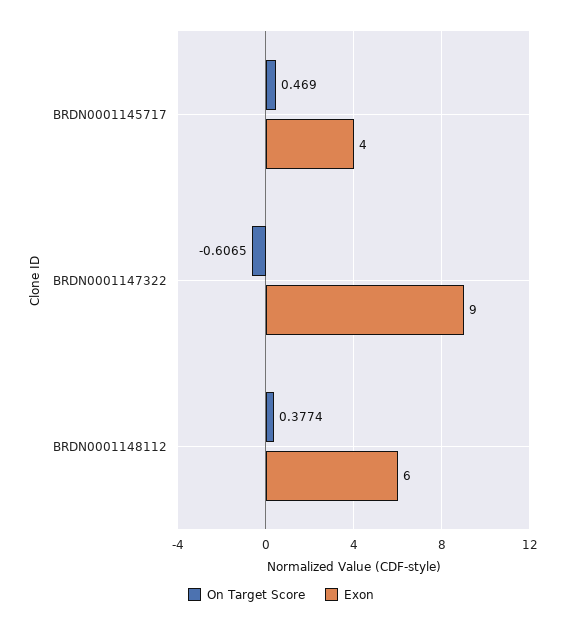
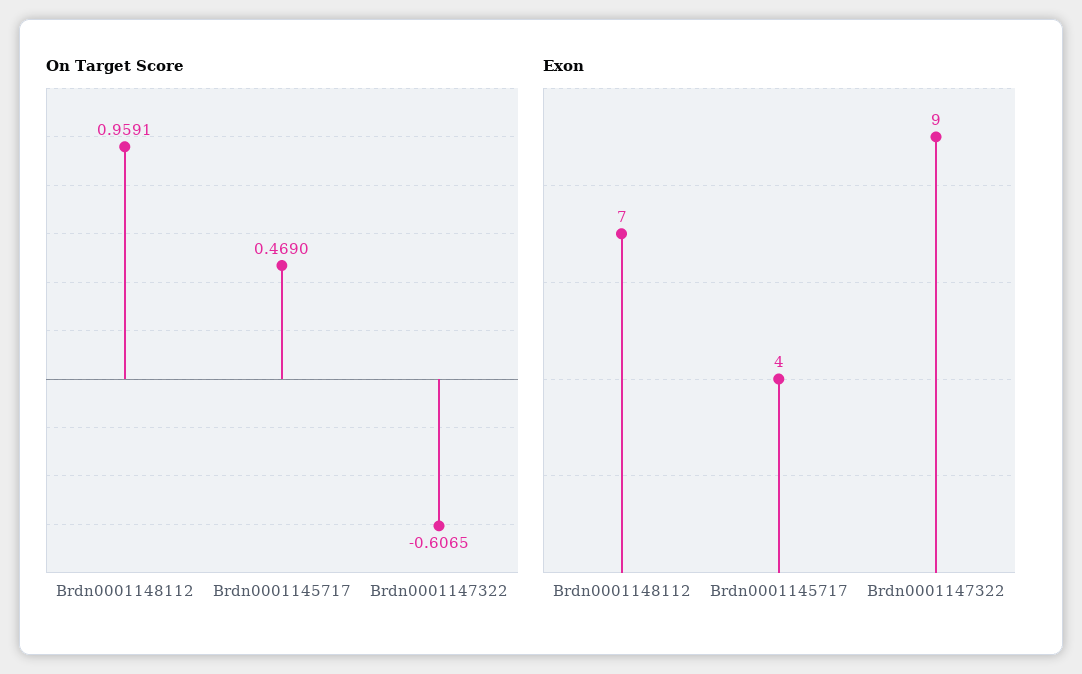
  {
    "On Target Score": {
      "BRDN0001145717": 0.469,
      "BRDN0001147322": -0.6065,
-     "BRDN0001148112": 0.3774
+     "BRDN0001148112": 0.9591
    },
    "Exon": {
      "BRDN0001145717": 4,
      "BRDN0001147322": 9,
-     "BRDN0001148112": 6
+     "BRDN0001148112": 7
    }
  }

